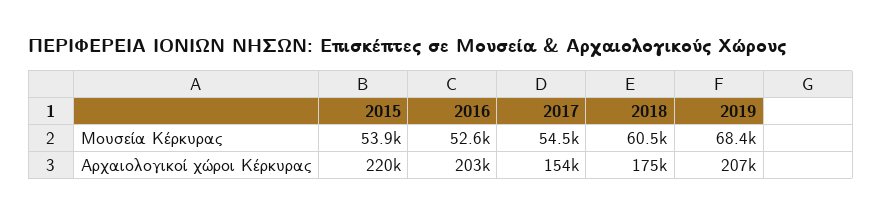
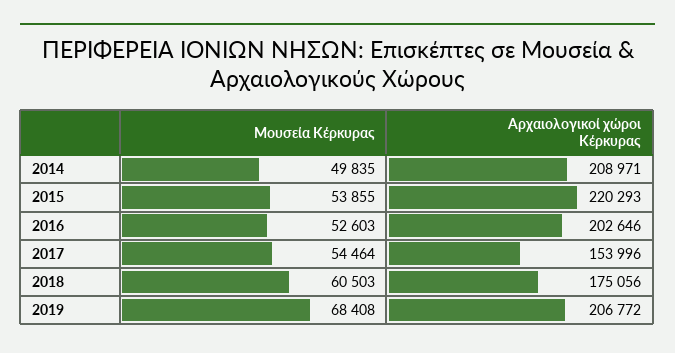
  {
    "2015": {
      "Μουσεία Κέρκυρας": 53855,
      "Αρχαιολογικοί χώροι Κέρκυρας": 220293
    },
    "2016": {
      "Μουσεία Κέρκυρας": 52603,
      "Αρχαιολογικοί χώροι Κέρκυρας": 202646
    },
    "2017": {
      "Μουσεία Κέρκυρας": 54464,
      "Αρχαιολογικοί χώροι Κέρκυρας": 153996
    },
    "2018": {
      "Μουσεία Κέρκυρας": 60503,
      "Αρχαιολογικοί χώροι Κέρκυρας": 175056
    },
    "2019": {
      "Μουσεία Κέρκυρας": 68408,
      "Αρχαιολογικοί χώροι Κέρκυρας": 206772
-   }
+   },
+   "2014": {
+     "Μουσεία Κέρκυρας": 49835,
+     "Αρχαιολογικοί χώροι Κέρκυρας": 208971
+   }
  }

